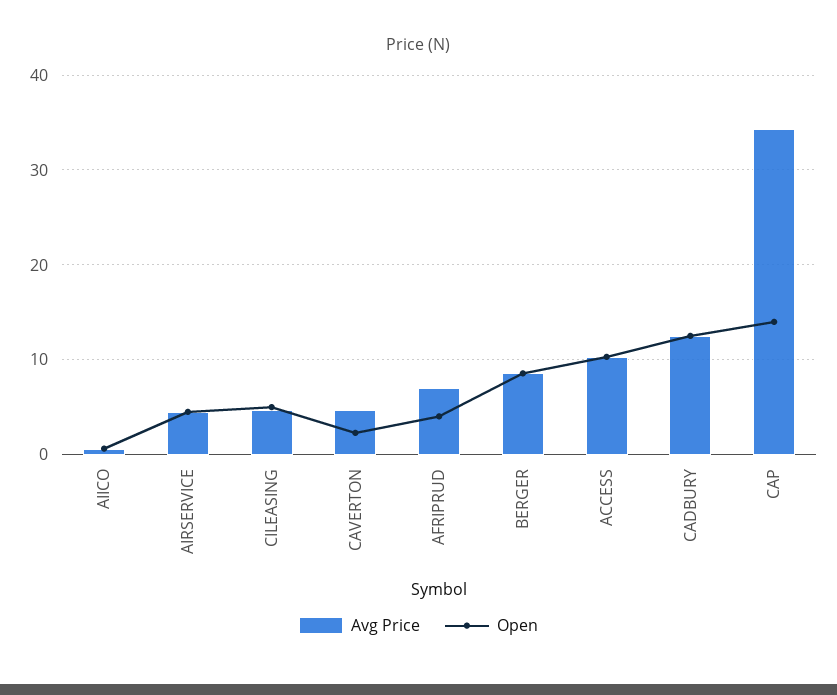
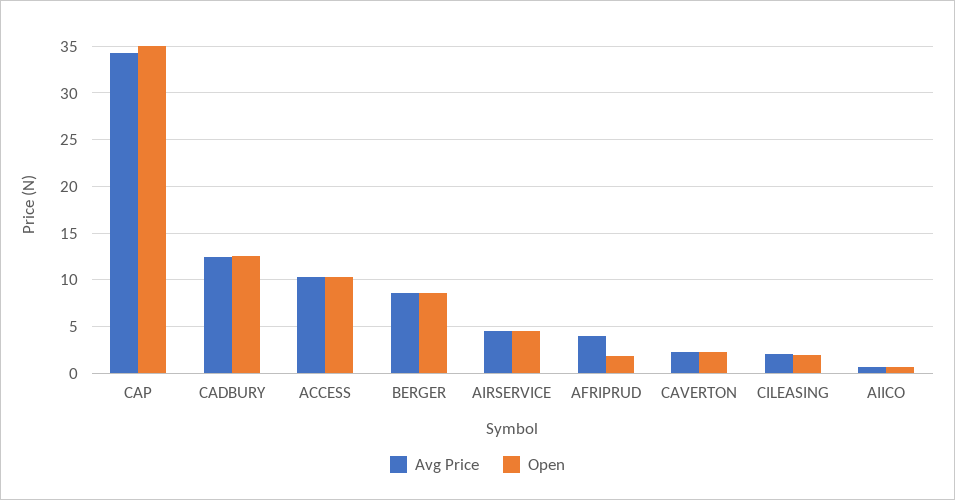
  {
    "Avg Price": {
      "AIICO": 1,
      "AIRSERVICE": 5,
-     "CILEASING": 5,
+     "CILEASING": 2,
-     "CAVERTON": 5,
+     "CAVERTON": 2,
-     "AFRIPRUD": 7,
+     "AFRIPRUD": 4,
      "BERGER": 9,
      "ACCESS": 10,
      "CADBURY": 12,
      "CAP": 34
    },
    "Open": {
      "AIICO": 1,
      "AIRSERVICE": 5,
-     "CILEASING": 5,
+     "CILEASING": 2,
      "CAVERTON": 2,
-     "AFRIPRUD": 4,
+     "AFRIPRUD": 2,
      "BERGER": 9,
      "ACCESS": 10,
      "CADBURY": 13,
-     "CAP": 14
+     "CAP": 35
    }
  }

